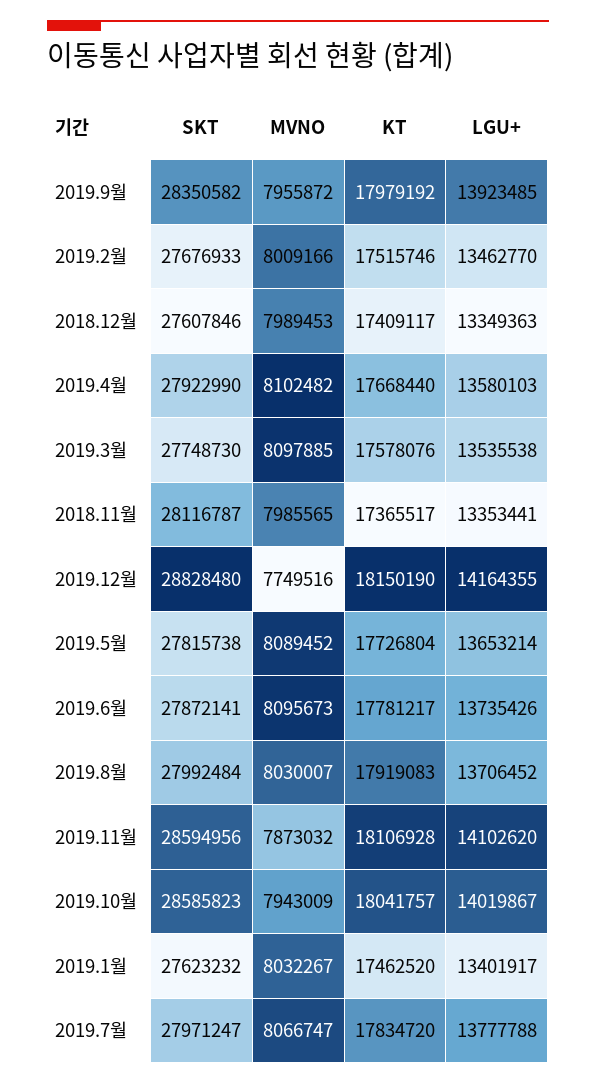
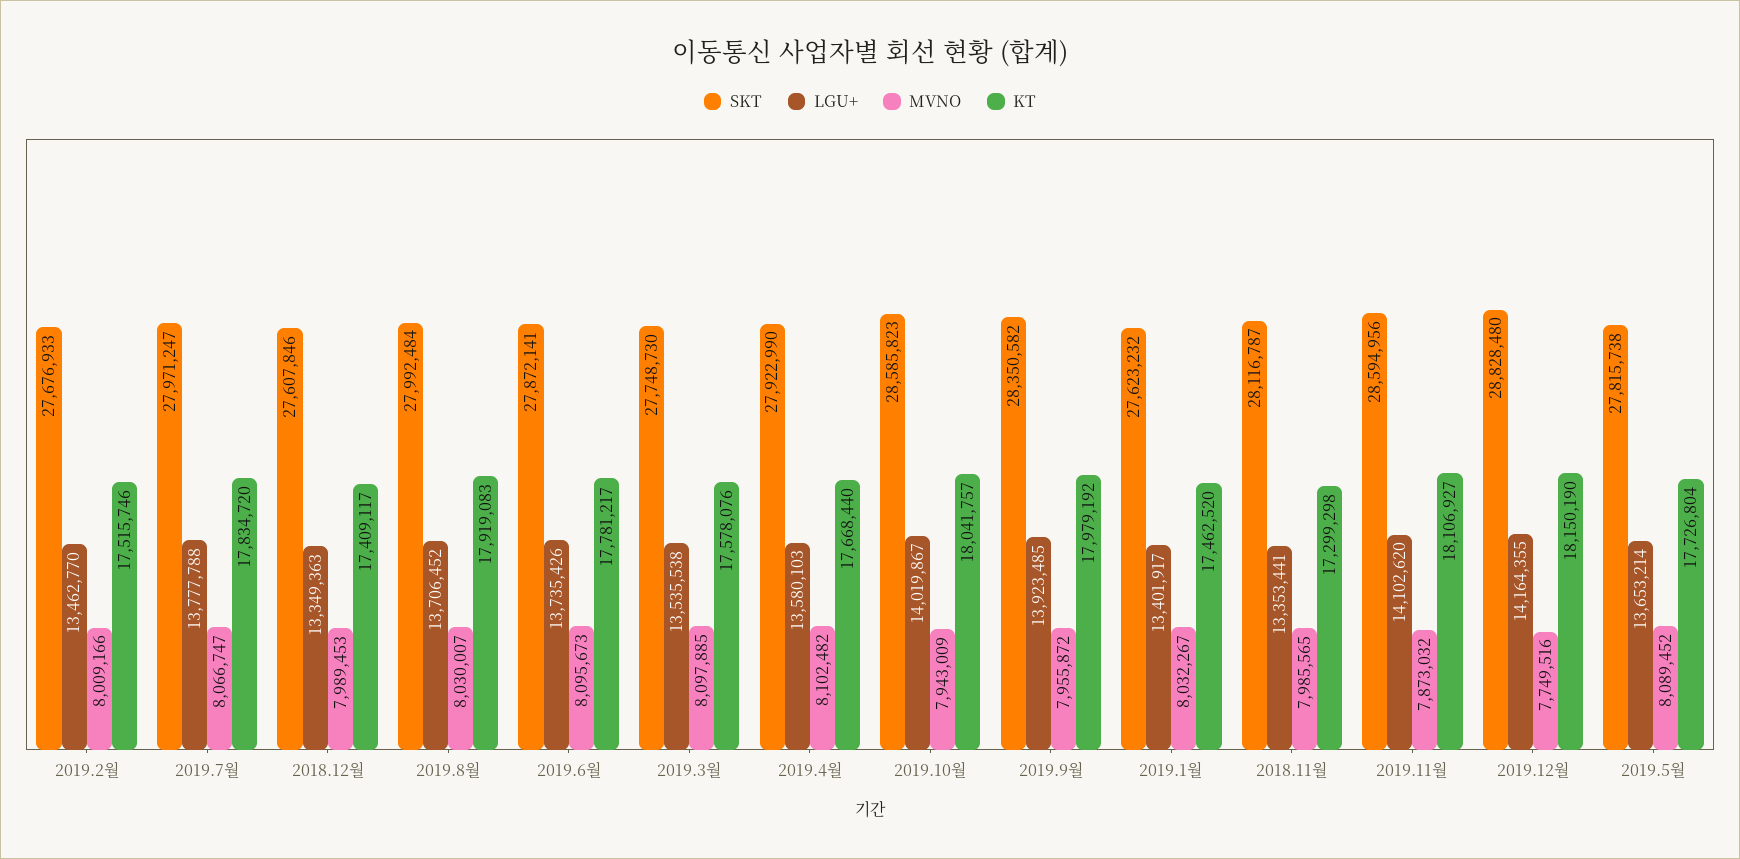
  {
    "SKT": {
      "2019.9월": 28350582,
      "2019.2월": 27676933,
      "2018.12월": 27607846,
      "2019.4월": 27922990,
      "2019.3월": 27748730,
      "2018.11월": 28116787,
      "2019.12월": 28828480,
      "2019.5월": 27815738,
      "2019.6월": 27872141,
      "2019.8월": 27992484,
      "2019.11월": 28594956,
      "2019.10월": 28585823,
      "2019.1월": 27623232,
      "2019.7월": 27971247
    },
    "MVNO": {
      "2019.9월": 7955872,
      "2019.2월": 8009166,
      "2018.12월": 7989453,
      "2019.4월": 8102482,
      "2019.3월": 8097885,
      "2018.11월": 7985565,
      "2019.12월": 7749516,
      "2019.5월": 8089452,
      "2019.6월": 8095673,
      "2019.8월": 8030007,
      "2019.11월": 7873032,
      "2019.10월": 7943009,
      "2019.1월": 8032267,
      "2019.7월": 8066747
    },
    "KT": {
      "2019.9월": 17979192,
      "2019.2월": 17515746,
      "2018.12월": 17409117,
      "2019.4월": 17668440,
      "2019.3월": 17578076,
-     "2018.11월": 17365517,
+     "2018.11월": 17299298,
      "2019.12월": 18150190,
      "2019.5월": 17726804,
      "2019.6월": 17781217,
      "2019.8월": 17919083,
-     "2019.11월": 18106928,
+     "2019.11월": 18106927,
      "2019.10월": 18041757,
      "2019.1월": 17462520,
      "2019.7월": 17834720
    },
    "LGU+": {
      "2019.9월": 13923485,
      "2019.2월": 13462770,
      "2018.12월": 13349363,
      "2019.4월": 13580103,
      "2019.3월": 13535538,
      "2018.11월": 13353441,
      "2019.12월": 14164355,
      "2019.5월": 13653214,
      "2019.6월": 13735426,
      "2019.8월": 13706452,
      "2019.11월": 14102620,
      "2019.10월": 14019867,
      "2019.1월": 13401917,
      "2019.7월": 13777788
    }
  }

